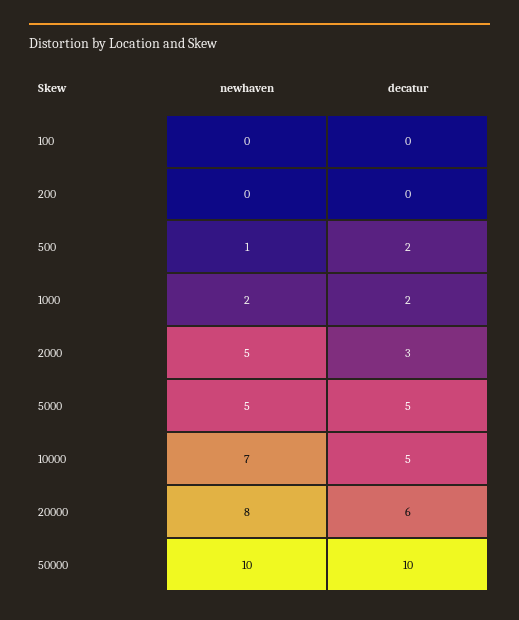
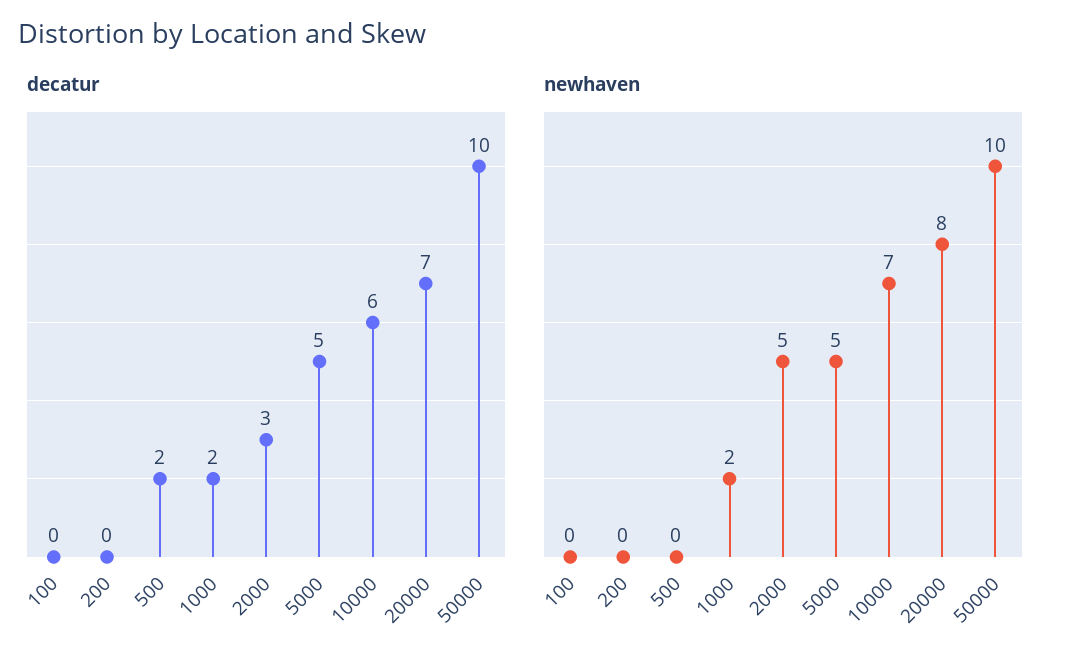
  {
    "newhaven": {
      "100": 0,
      "200": 0,
-     "500": 1,
+     "500": 0,
      "1000": 2,
      "2000": 5,
      "5000": 5,
      "10000": 7,
      "20000": 8,
      "50000": 10
    },
    "decatur": {
      "100": 0,
      "200": 0,
      "500": 2,
      "1000": 2,
      "2000": 3,
      "5000": 5,
-     "10000": 5,
+     "10000": 6,
-     "20000": 6,
+     "20000": 7,
      "50000": 10
    }
  }

